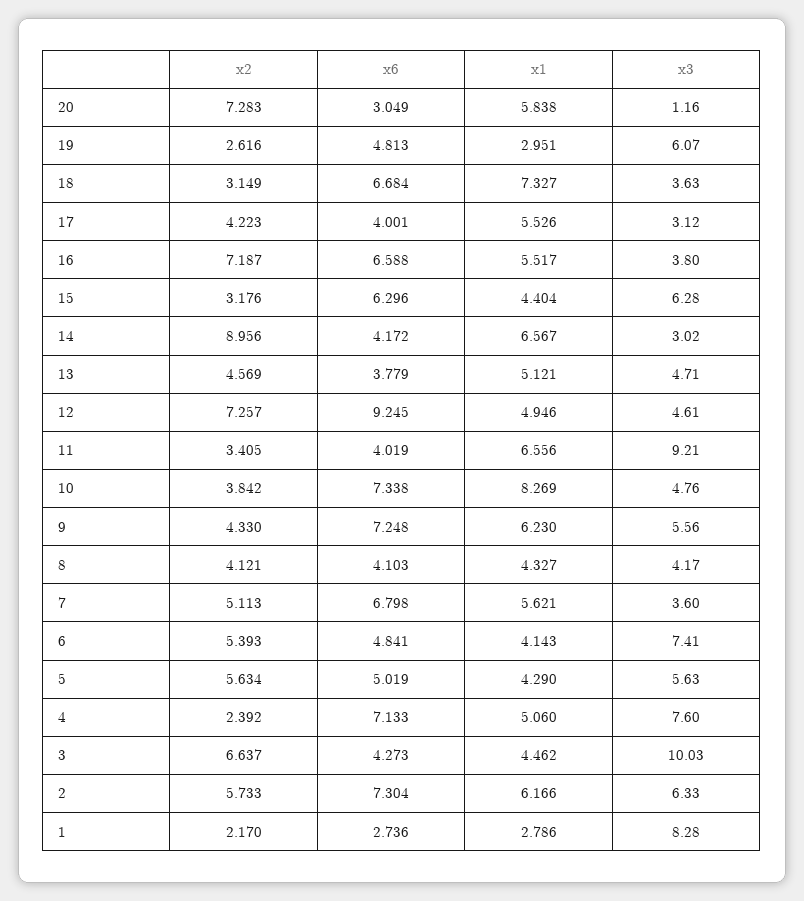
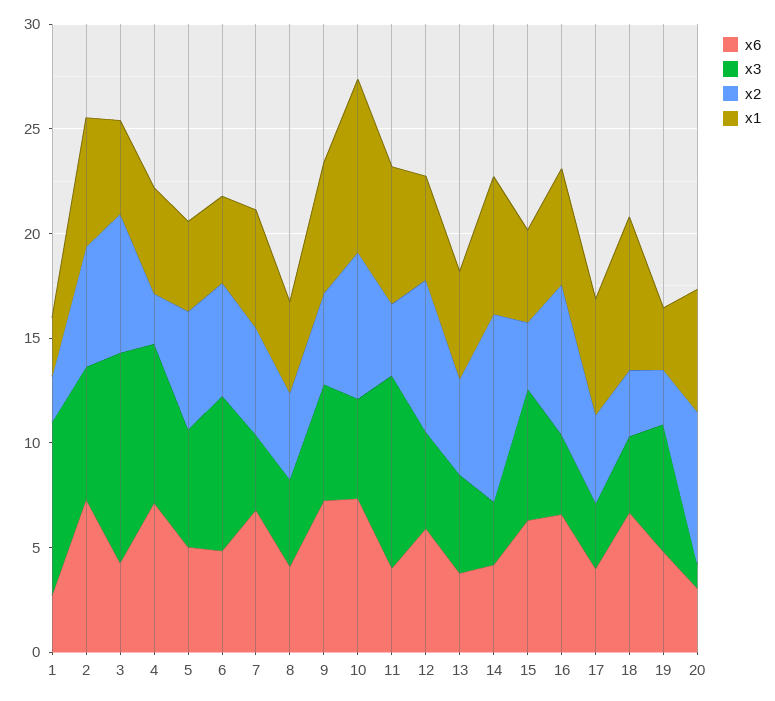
  {
    "x2": {
      "20": 7.283,
      "19": 2.616,
      "18": 3.149,
      "17": 4.223,
      "16": 7.187,
      "15": 3.176,
      "14": 8.956,
      "13": 4.569,
      "12": 7.257,
      "11": 3.405,
-     "10": 3.842,
+     "10": 7,
      "9": 4.33,
      "8": 4.121,
      "7": 5.113,
      "6": 5.393,
      "5": 5.634,
      "4": 2.392,
      "3": 6.637,
      "2": 5.733,
      "1": 2.17
    },
    "x6": {
      "20": 3.049,
      "19": 4.813,
      "18": 6.684,
      "17": 4.001,
      "16": 6.588,
      "15": 6.296,
      "14": 4.172,
      "13": 3.779,
-     "12": 9.245,
+     "12": 6,
      "11": 4.019,
      "10": 7.338,
      "9": 7.248,
      "8": 4.103,
      "7": 6.798,
      "6": 4.841,
      "5": 5.019,
      "4": 7.133,
      "3": 4.273,
      "2": 7.304,
      "1": 2.736
    },
    "x1": {
      "20": 5.838,
      "19": 2.951,
      "18": 7.327,
      "17": 5.526,
      "16": 5.517,
      "15": 4.404,
      "14": 6.567,
      "13": 5.121,
      "12": 4.946,
      "11": 6.556,
      "10": 8.269,
      "9": 6.23,
      "8": 4.327,
      "7": 5.621,
      "6": 4.143,
      "5": 4.29,
      "4": 5.06,
      "3": 4.462,
      "2": 6.166,
      "1": 2.786
    },
    "x3": {
      "20": 1.16,
      "19": 6.07,
      "18": 3.63,
      "17": 3.12,
      "16": 3.8,
      "15": 6.28,
      "14": 3.02,
      "13": 4.71,
      "12": 4.61,
      "11": 9.21,
      "10": 4.76,
      "9": 5.56,
      "8": 4.17,
      "7": 3.6,
      "6": 7.41,
      "5": 5.63,
      "4": 7.6,
      "3": 10.03,
      "2": 6.33,
      "1": 8.28
    }
  }

